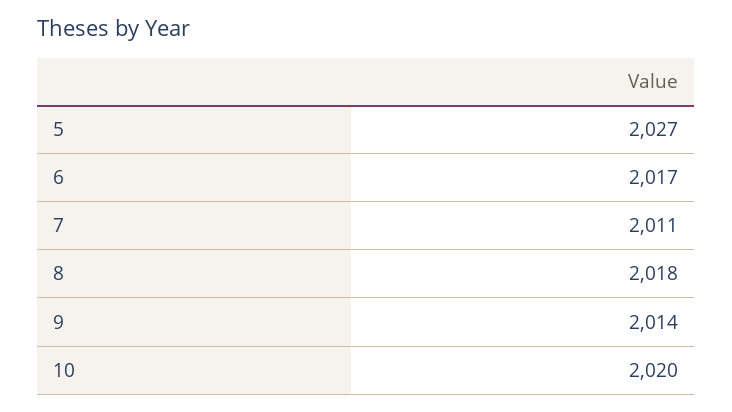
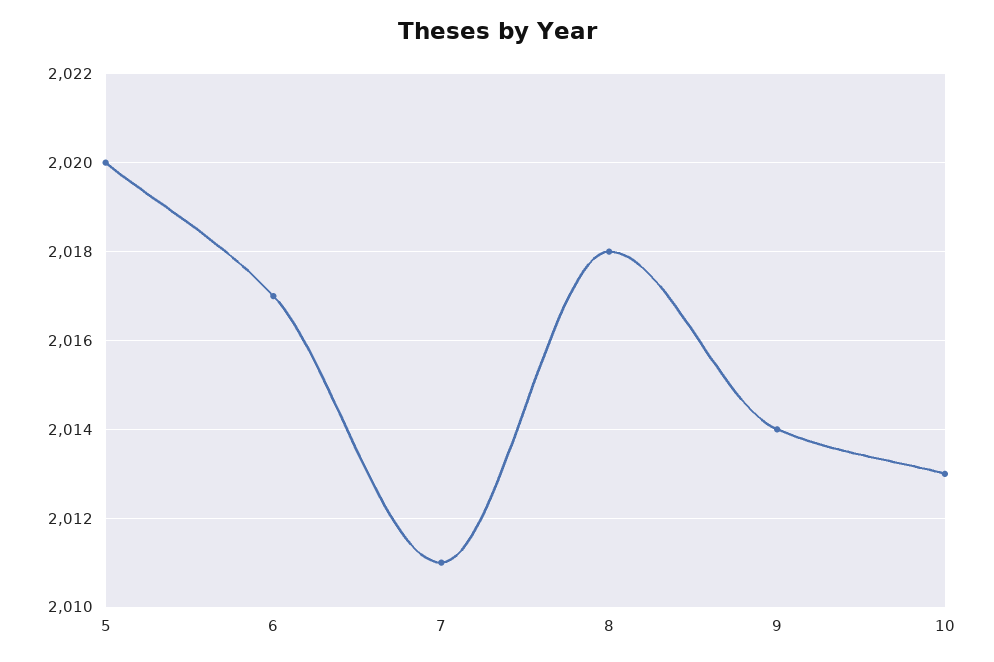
  {
-   "5": 2027,
+   "5": 2020,
    "6": 2017,
    "7": 2011,
    "8": 2018,
    "9": 2014,
-   "10": 2020
+   "10": 2013
  }

